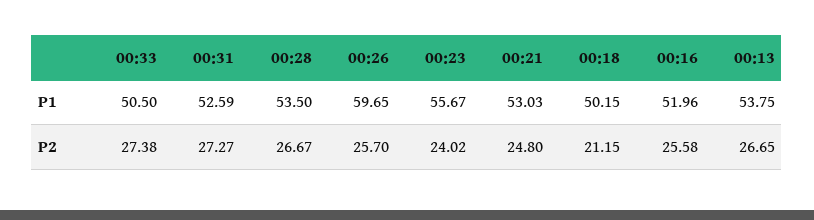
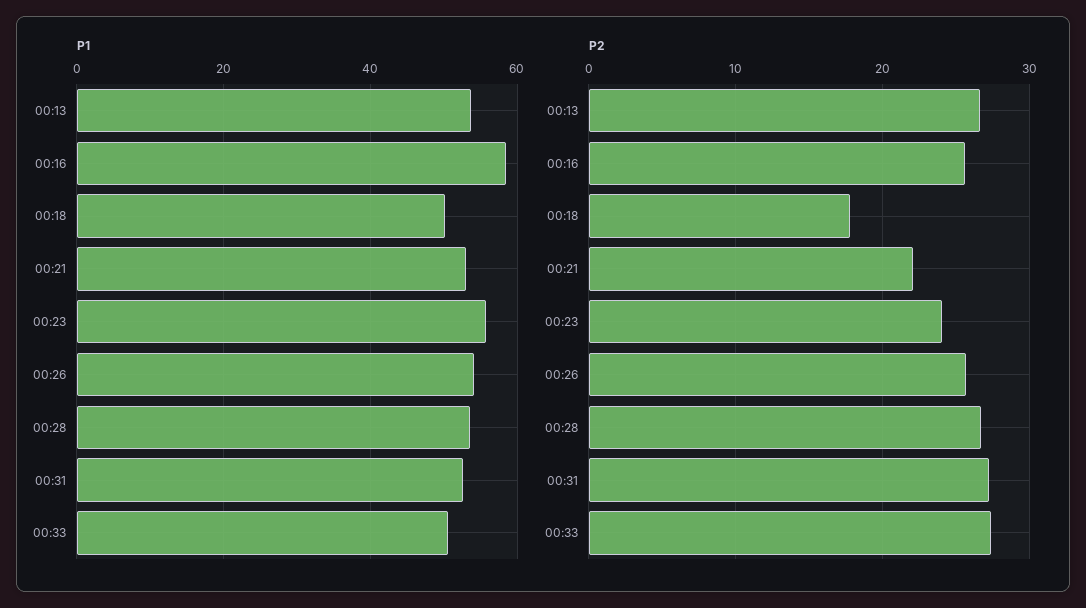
  {
    "P1": {
      "00:33": 50.5,
      "00:31": 52.59,
      "00:28": 53.5,
-     "00:26": 59.65,
+     "00:26": 54,
      "00:23": 55.67,
      "00:21": 53.03,
      "00:18": 50.15,
-     "00:16": 51.96,
+     "00:16": 58,
      "00:13": 53.75
    },
    "P2": {
      "00:33": 27.38,
      "00:31": 27.27,
      "00:28": 26.67,
      "00:26": 25.7,
      "00:23": 24.02,
-     "00:21": 24.8,
+     "00:21": 22,
-     "00:18": 21.15,
+     "00:18": 18,
      "00:16": 25.58,
      "00:13": 26.65
    }
  }

